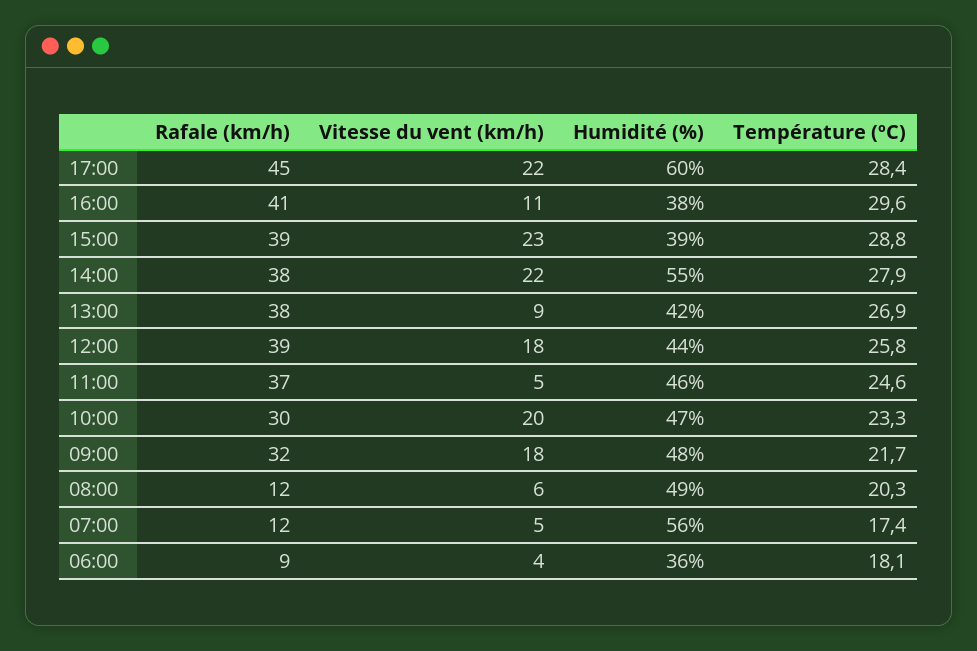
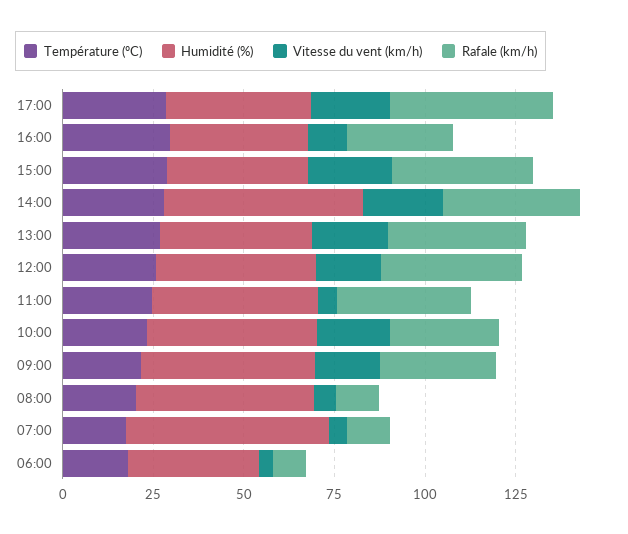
  {
    "Rafale (km/h)": {
      "17:00": 45,
-     "16:00": 41,
+     "16:00": 30,
      "15:00": 39,
      "14:00": 38,
      "13:00": 38,
      "12:00": 39,
      "11:00": 37,
      "10:00": 30,
      "09:00": 32,
      "08:00": 12,
      "07:00": 12,
      "06:00": 9
    },
    "Vitesse du vent (km/h)": {
      "17:00": 22,
      "16:00": 11,
      "15:00": 23,
      "14:00": 22,
-     "13:00": 9,
+     "13:00": 20,
      "12:00": 18,
      "11:00": 5,
      "10:00": 20,
      "09:00": 18,
      "08:00": 6,
      "07:00": 5,
      "06:00": 4
    },
    "Humidité (%)": {
-     "17:00": 60,
+     "17:00": 40,
      "16:00": 38,
      "15:00": 39,
      "14:00": 55,
      "13:00": 42,
      "12:00": 44,
      "11:00": 46,
      "10:00": 47,
      "09:00": 48,
      "08:00": 49,
      "07:00": 56,
      "06:00": 36
    },
    "Température (ºC)": {
      "17:00": 28.4,
      "16:00": 29.6,
      "15:00": 28.8,
      "14:00": 27.9,
      "13:00": 26.9,
      "12:00": 25.8,
      "11:00": 24.6,
      "10:00": 23.3,
      "09:00": 21.7,
      "08:00": 20.3,
      "07:00": 17.4,
      "06:00": 18.1
    }
  }

